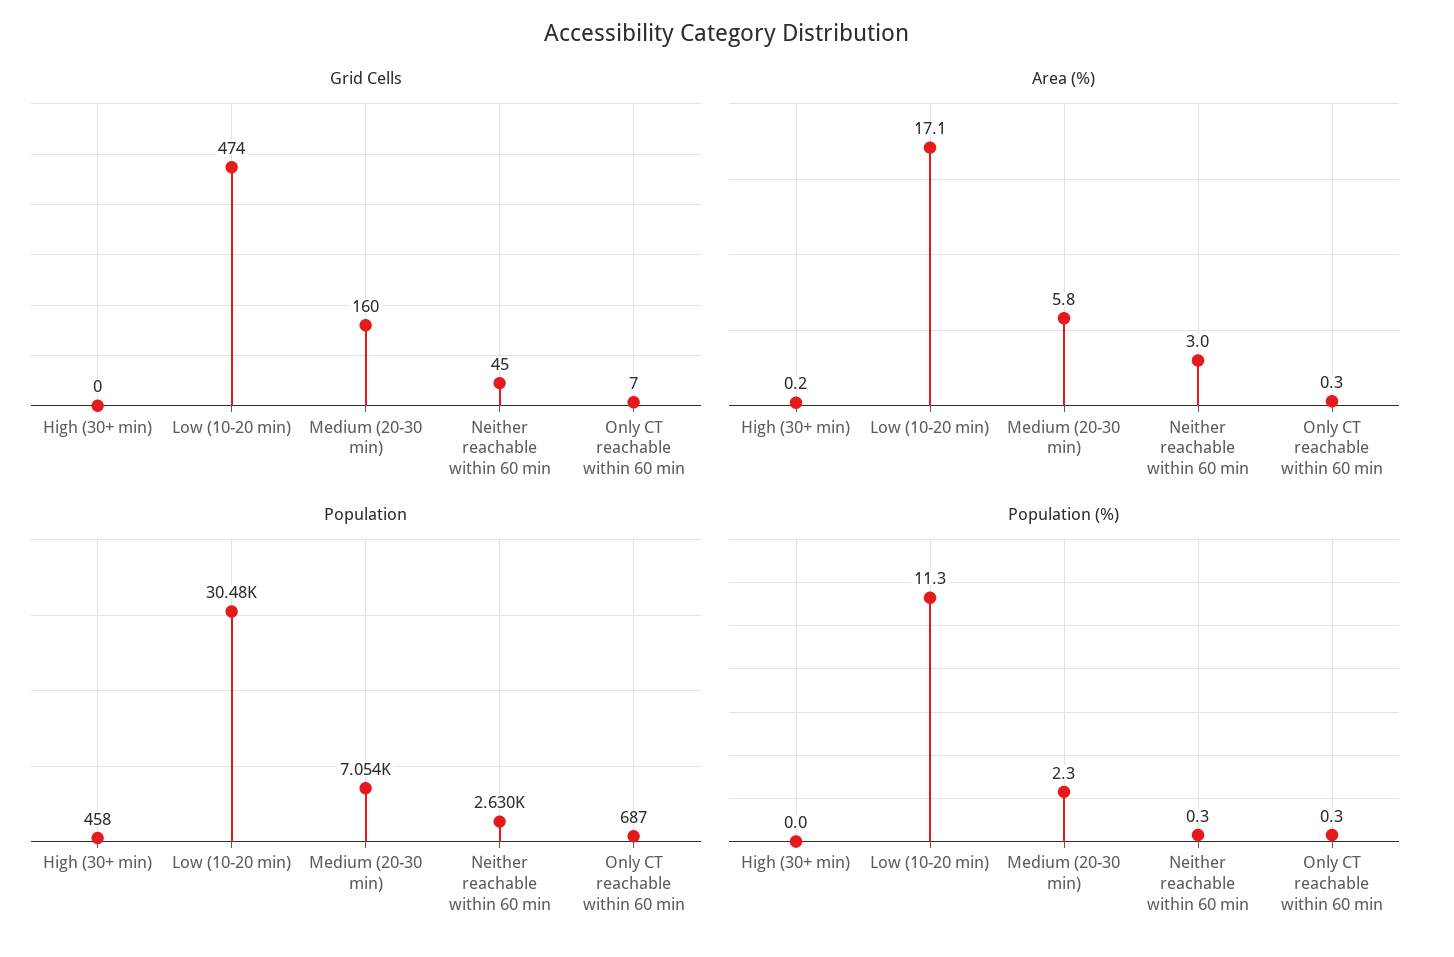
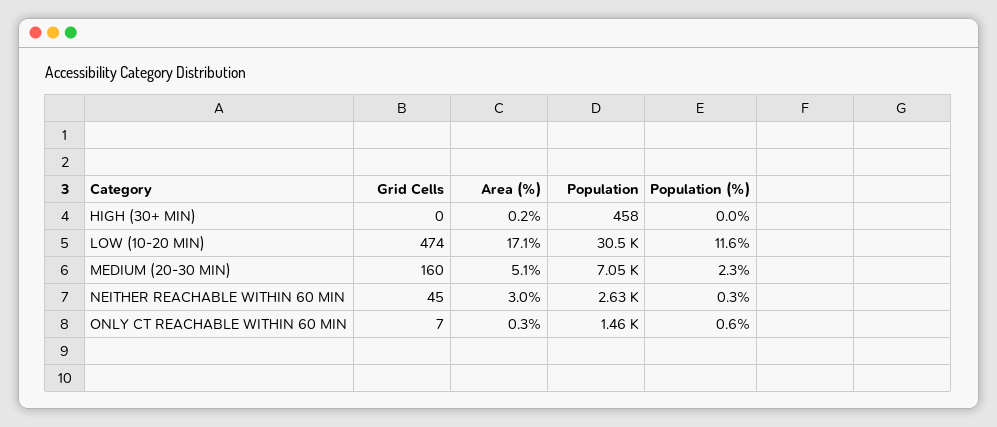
  {
    "Grid Cells": {
      "High (30+ min)": 0,
      "Low (10-20 min)": 474,
      "Medium (20-30 min)": 160,
      "Neither reachable within 60 min": 45,
      "Only CT reachable within 60 min": 7
    },
    "Area (%)": {
      "High (30+ min)": 0.2,
      "Low (10-20 min)": 17.1,
-     "Medium (20-30 min)": 5.8,
+     "Medium (20-30 min)": 5.1,
      "Neither reachable within 60 min": 3,
      "Only CT reachable within 60 min": 0.3
    },
    "Population": {
      "High (30+ min)": 458,
      "Low (10-20 min)": 30480,
      "Medium (20-30 min)": 7054,
      "Neither reachable within 60 min": 2630,
-     "Only CT reachable within 60 min": 687
+     "Only CT reachable within 60 min": 1460
    },
    "Population (%)": {
      "High (30+ min)": 0,
-     "Low (10-20 min)": 11.3,
+     "Low (10-20 min)": 11.6,
      "Medium (20-30 min)": 2.3,
      "Neither reachable within 60 min": 0.3,
-     "Only CT reachable within 60 min": 0.3
+     "Only CT reachable within 60 min": 0.6
    }
  }

